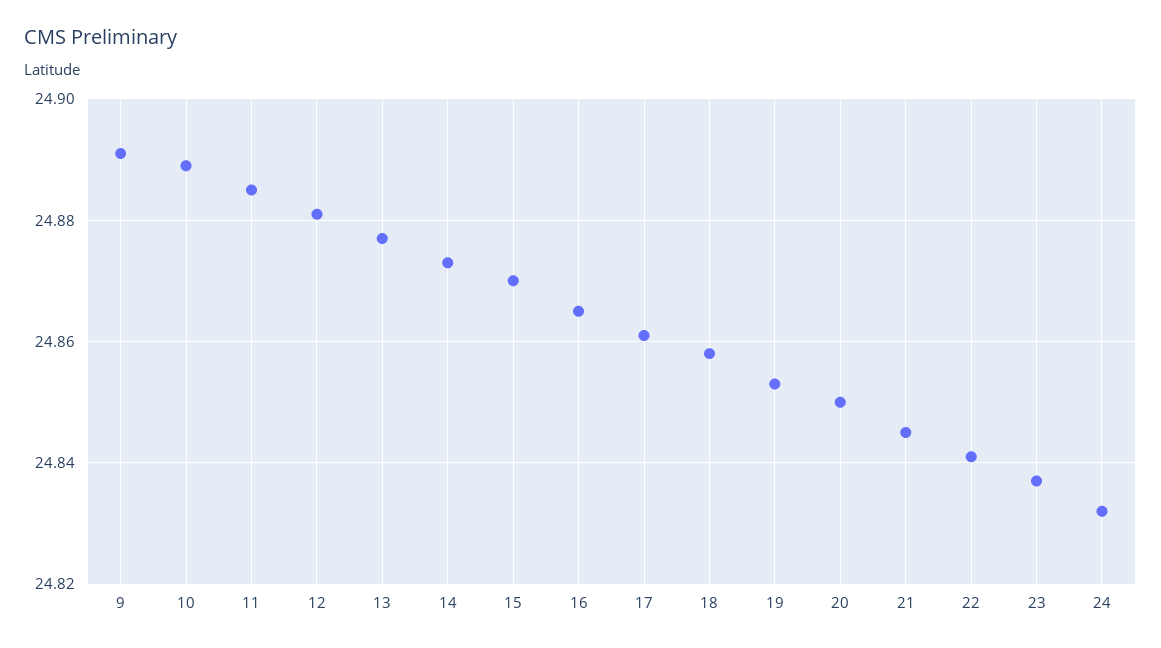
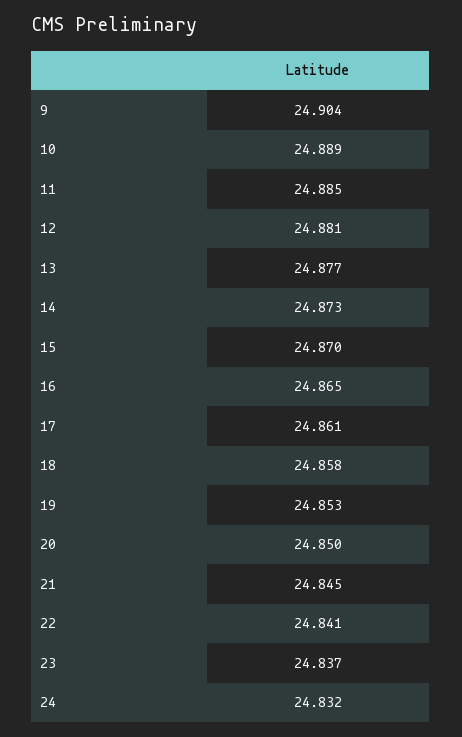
  {
-   "9": 24.89,
+   "9": 24.904,
    "10": 24.889,
    "11": 24.885,
    "12": 24.881,
    "13": 24.877,
    "14": 24.873,
    "15": 24.87,
    "16": 24.865,
    "17": 24.861,
    "18": 24.858,
    "19": 24.853,
    "20": 24.85,
    "21": 24.845,
    "22": 24.841,
    "23": 24.837,
    "24": 24.832
  }

